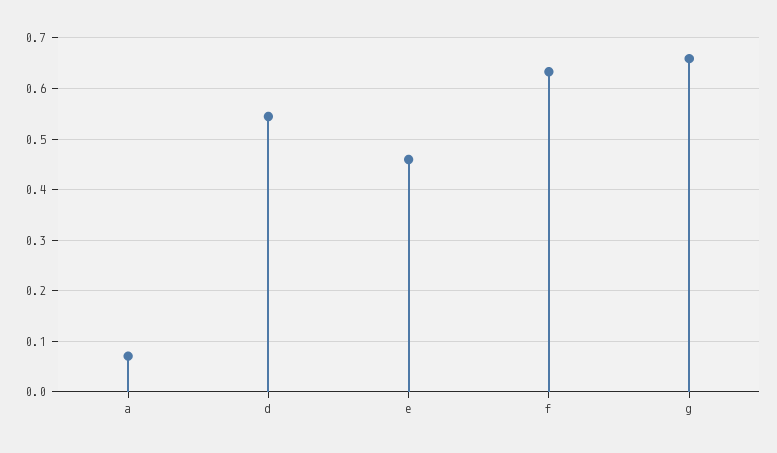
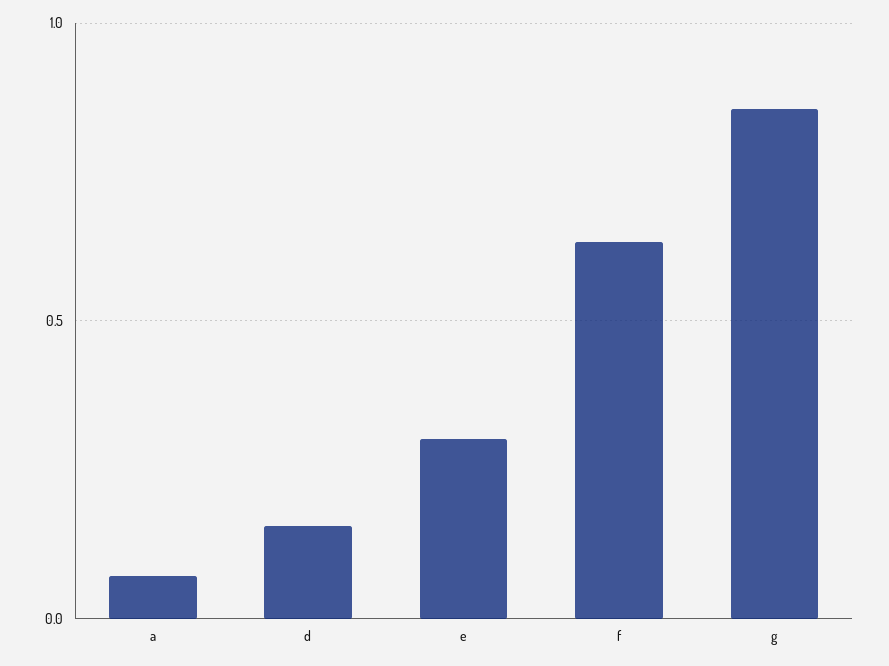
  {
    "a": 0.08,
-   "d": 0.54,
+   "d": 0.15,
-   "e": 0.46,
+   "e": 0.3,
    "f": 0.64,
-   "g": 0.66
+   "g": 0.85
  }

